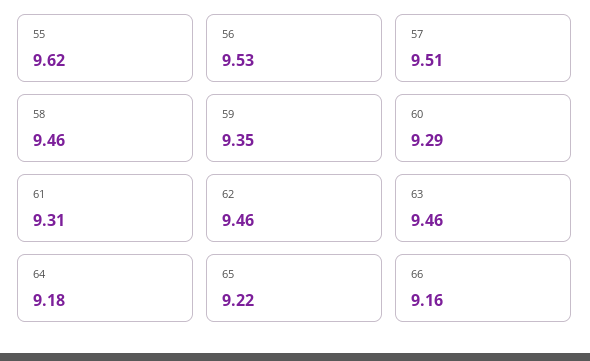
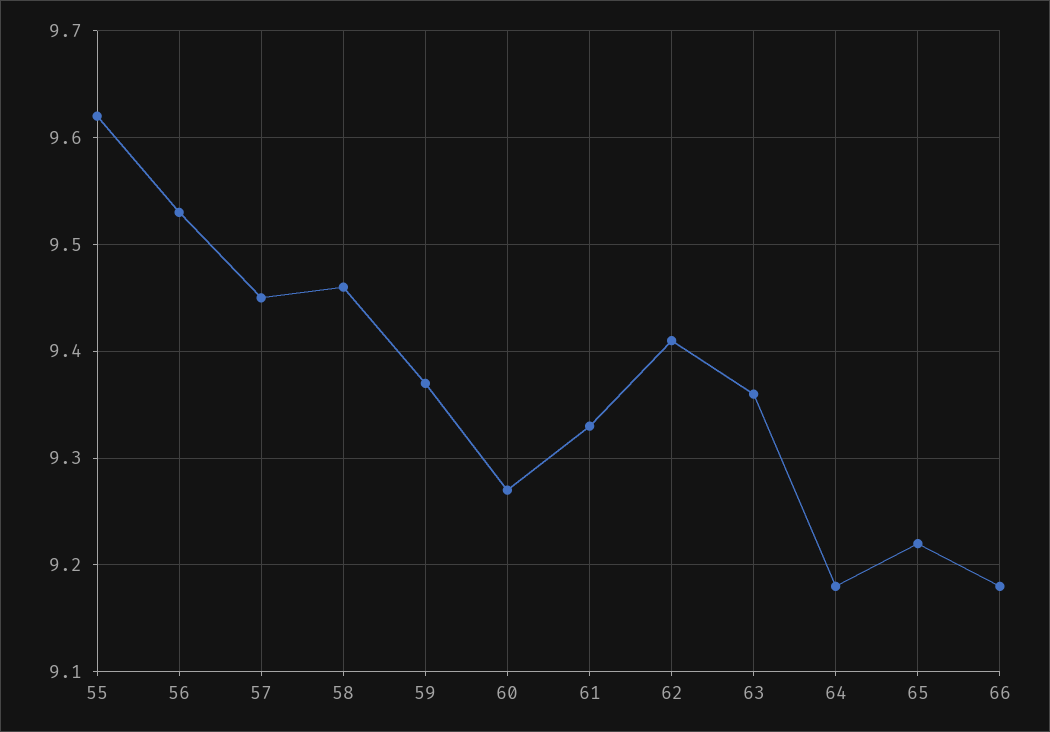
  {
    "55": 9.62,
    "56": 9.53,
-   "57": 9.51,
+   "57": 9.45,
    "58": 9.46,
-   "59": 9.35,
+   "59": 9.37,
-   "60": 9.29,
+   "60": 9.27,
-   "61": 9.31,
+   "61": 9.33,
-   "62": 9.46,
+   "62": 9.41,
-   "63": 9.46,
+   "63": 9.36,
    "64": 9.18,
    "65": 9.22,
-   "66": 9.16
+   "66": 9.18
  }

